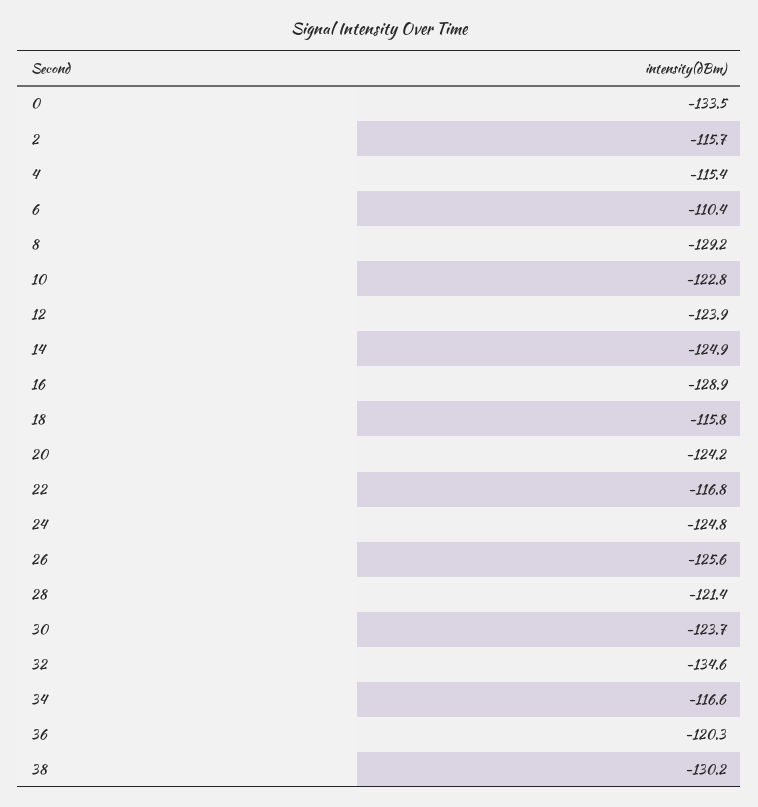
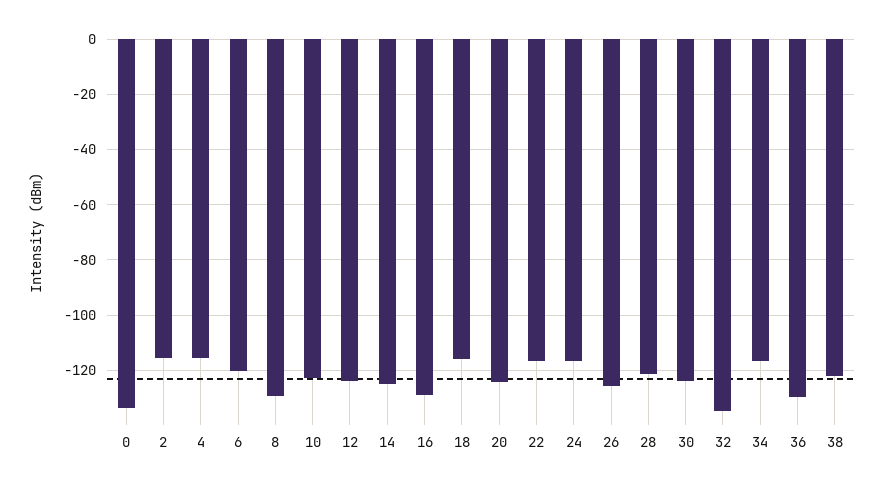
  {
    "0": -133.5,
    "2": -115.7,
    "4": -115.4,
-   "6": -110.4,
+   "6": -120,
    "8": -129.2,
    "10": -122.8,
    "12": -123.9,
    "14": -124.9,
    "16": -128.9,
    "18": -115.8,
    "20": -124.2,
    "22": -116.8,
-   "24": -124.8,
+   "24": -117.5,
    "26": -125.6,
    "28": -121.4,
    "30": -123.7,
    "32": -134.6,
    "34": -116.6,
-   "36": -120.3,
+   "36": -130,
-   "38": -130.2
+   "38": -122.5
  }

